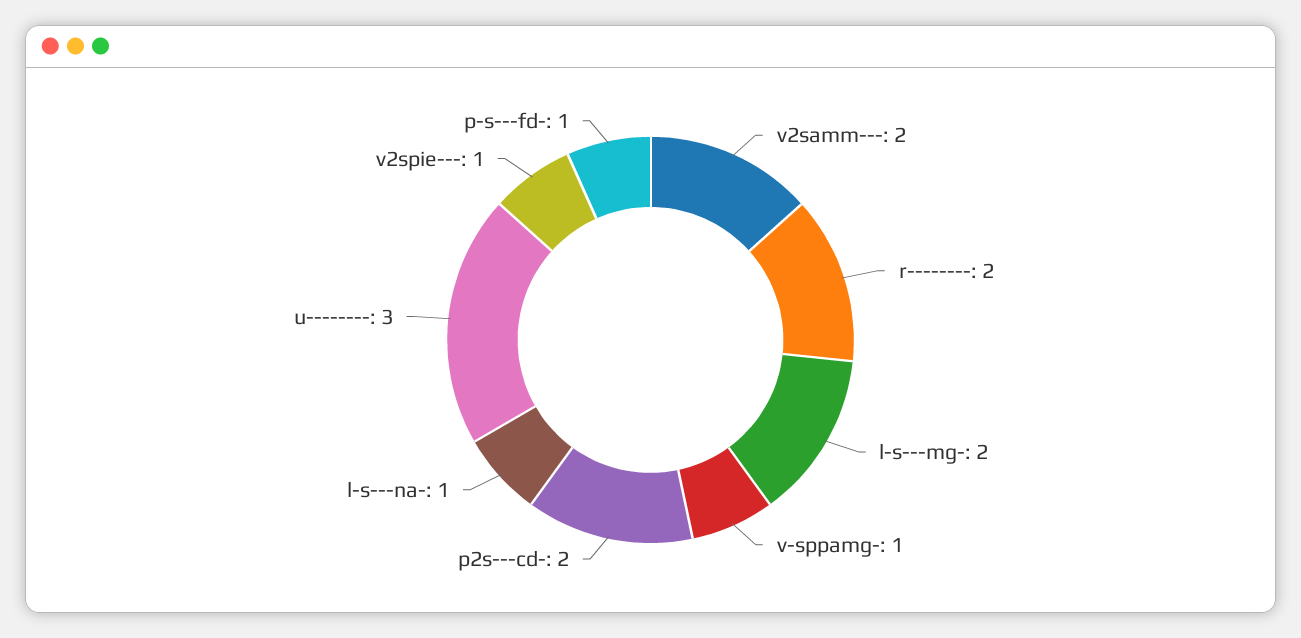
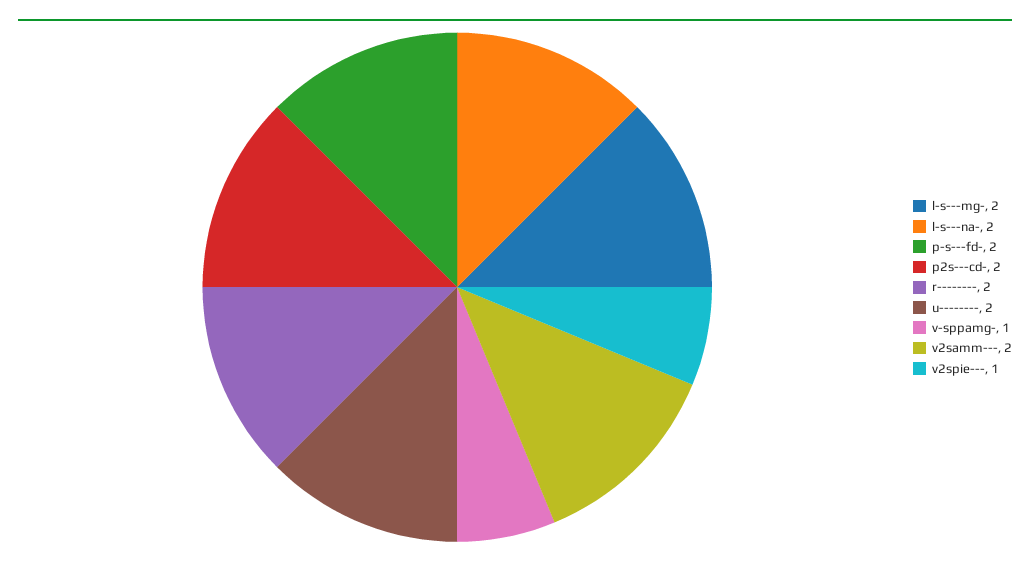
  {
    "v2samm---": 2,
    "r--------": 2,
    "l-s---mg-": 2,
    "v-sppamg-": 1,
    "p2s---cd-": 2,
-   "l-s---na-": 1,
+   "l-s---na-": 2,
-   "u--------": 3,
+   "u--------": 2,
    "v2spie---": 1,
-   "p-s---fd-": 1
+   "p-s---fd-": 2
  }

